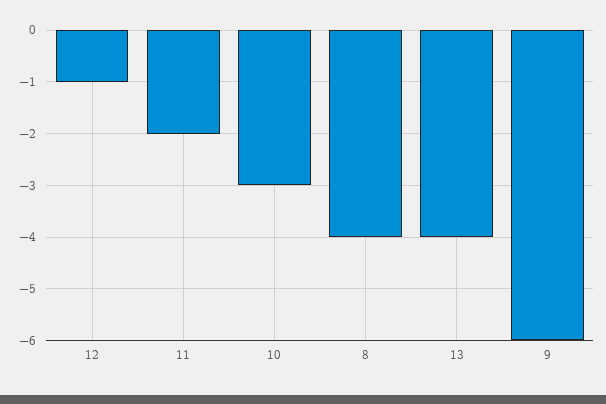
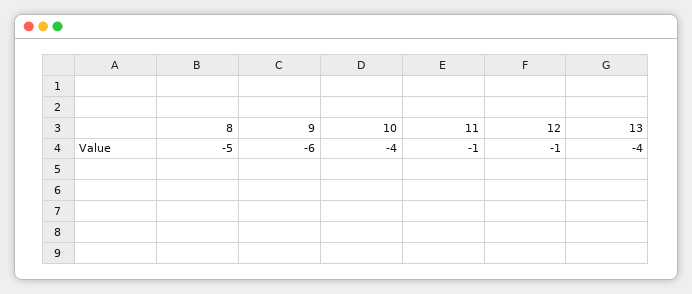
  {
    "12": -1,
-   "11": -2,
+   "11": -1,
-   "10": -3,
+   "10": -4,
-   "8": -4,
+   "8": -5,
    "13": -4,
    "9": -6
  }

